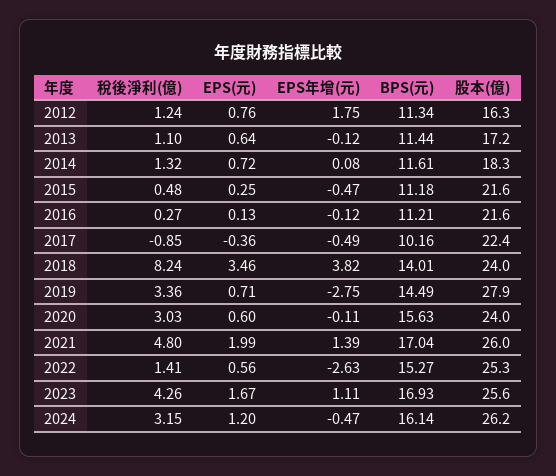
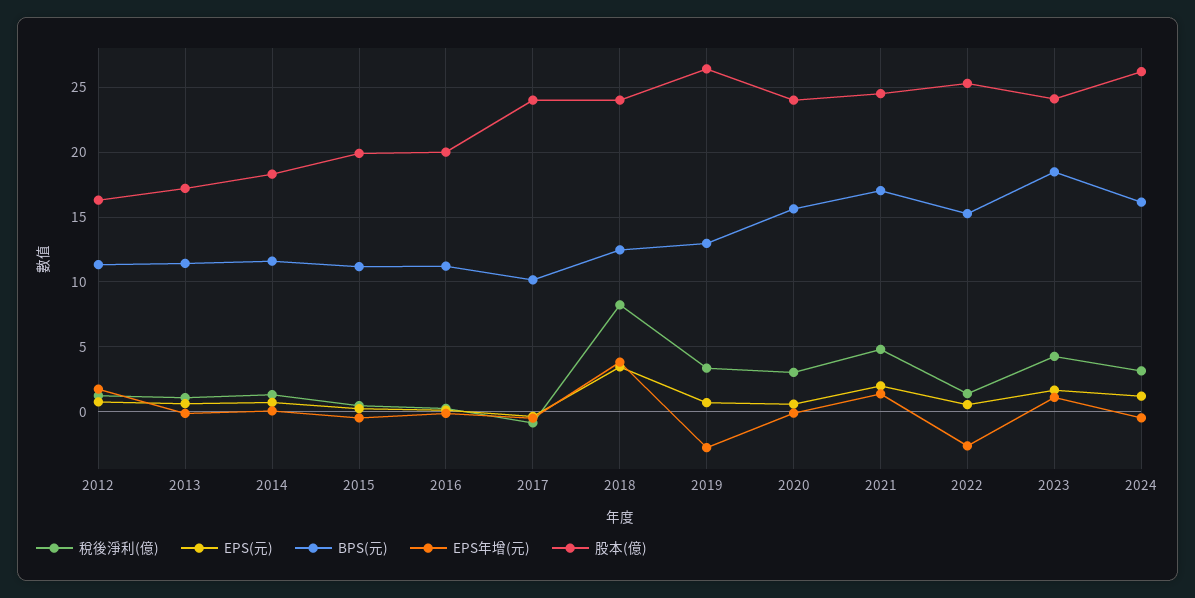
  {
    "稅後淨利(億)": {
      "2012": 1.24,
      "2013": 1.1,
      "2014": 1.32,
      "2015": 0.48,
      "2016": 0.27,
      "2017": -0.85,
      "2018": 8.24,
      "2019": 3.36,
      "2020": 3.03,
      "2021": 4.8,
      "2022": 1.41,
      "2023": 4.26,
      "2024": 3.15
    },
    "EPS(元)": {
      "2012": 0.76,
      "2013": 0.64,
      "2014": 0.72,
      "2015": 0.25,
      "2016": 0.13,
      "2017": -0.36,
      "2018": 3.46,
      "2019": 0.71,
      "2020": 0.6,
      "2021": 1.99,
      "2022": 0.56,
      "2023": 1.67,
      "2024": 1.2
    },
    "EPS年增(元)": {
      "2012": 1.75,
      "2013": -0.12,
      "2014": 0.08,
      "2015": -0.47,
      "2016": -0.12,
      "2017": -0.49,
      "2018": 3.82,
      "2019": -2.75,
      "2020": -0.11,
      "2021": 1.39,
      "2022": -2.63,
      "2023": 1.11,
      "2024": -0.47
    },
    "BPS(元)": {
      "2012": 11.34,
      "2013": 11.44,
      "2014": 11.61,
      "2015": 11.18,
      "2016": 11.21,
      "2017": 10.16,
-     "2018": 14.01,
+     "2018": 12.5,
-     "2019": 14.49,
+     "2019": 13,
      "2020": 15.63,
      "2021": 17.04,
      "2022": 15.27,
-     "2023": 16.93,
+     "2023": 18.5,
      "2024": 16.14
    },
    "股本(億)": {
      "2012": 16.3,
      "2013": 17.2,
      "2014": 18.3,
-     "2015": 21.6,
+     "2015": 20,
-     "2016": 21.6,
+     "2016": 20,
-     "2017": 22.4,
+     "2017": 24,
      "2018": 24,
-     "2019": 27.9,
+     "2019": 26.5,
      "2020": 24,
-     "2021": 26,
+     "2021": 24.5,
      "2022": 25.3,
-     "2023": 25.6,
+     "2023": 24,
      "2024": 26.2
    }
  }

